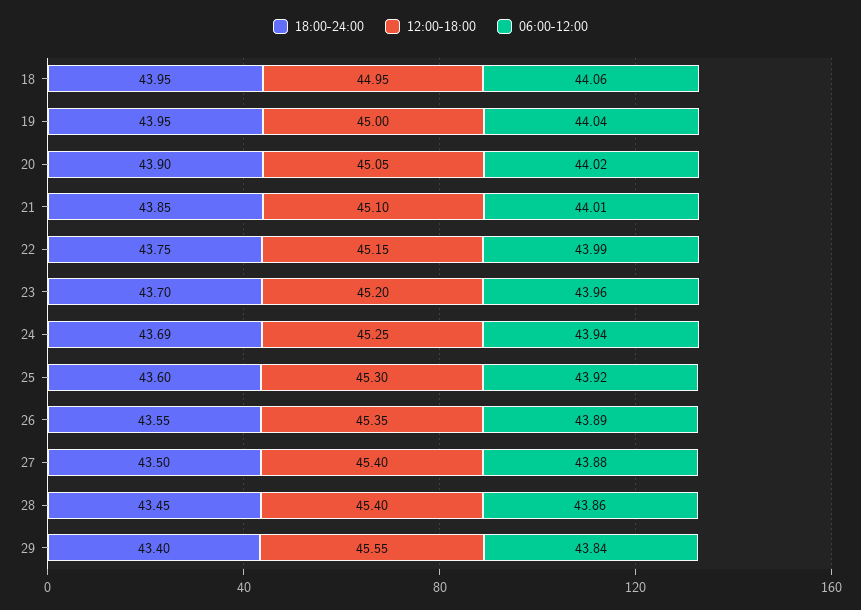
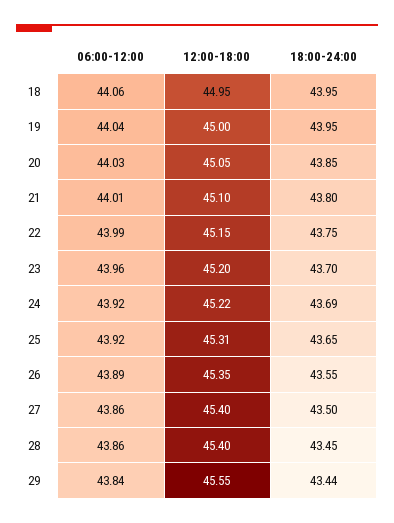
  {
    "18:00-24:00": {
      "18": 43.95,
      "19": 43.95,
-     "20": 43.9,
+     "20": 43.85,
-     "21": 43.85,
+     "21": 43.8,
      "22": 43.75,
      "23": 43.7,
      "24": 43.69,
-     "25": 43.6,
+     "25": 43.65,
      "26": 43.55,
      "27": 43.5,
      "28": 43.45,
-     "29": 43.4
+     "29": 43.44
    },
    "12:00-18:00": {
      "18": 44.95,
      "19": 45,
      "20": 45.05,
      "21": 45.1,
      "22": 45.15,
      "23": 45.2,
-     "24": 45.25,
+     "24": 45.22,
-     "25": 45.3,
+     "25": 45.31,
      "26": 45.35,
      "27": 45.4,
      "28": 45.4,
      "29": 45.55
    },
    "06:00-12:00": {
      "18": 44.06,
      "19": 44.04,
-     "20": 44.02,
+     "20": 44.03,
      "21": 44.01,
      "22": 43.99,
      "23": 43.96,
-     "24": 43.94,
+     "24": 43.92,
      "25": 43.92,
      "26": 43.89,
-     "27": 43.88,
+     "27": 43.86,
      "28": 43.86,
      "29": 43.84
    }
  }

